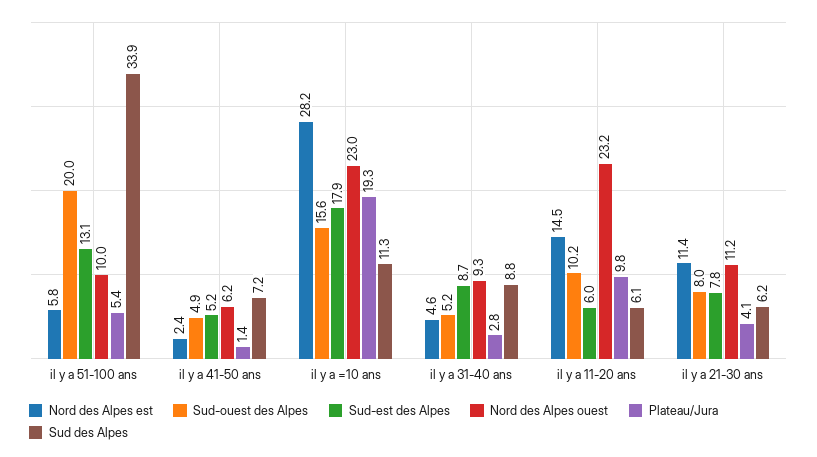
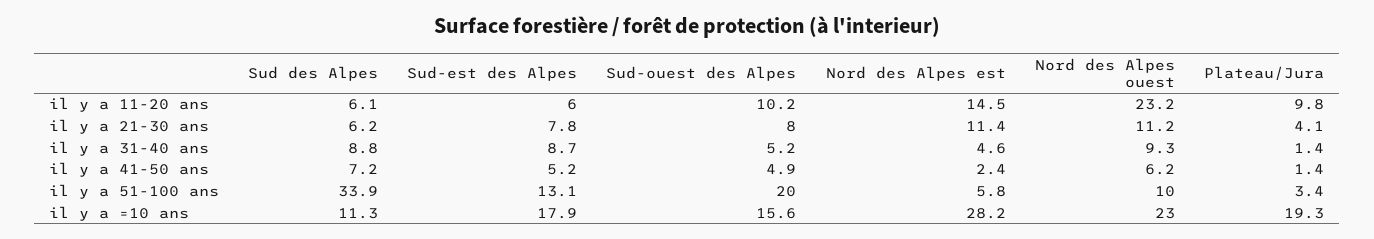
  {
    "Nord des Alpes est": {
      "il y a 51-100 ans": 5.8,
      "il y a 41-50 ans": 2.4,
      "il y a =10 ans": 28.2,
      "il y a 31-40 ans": 4.6,
      "il y a 11-20 ans": 14.5,
      "il y a 21-30 ans": 11.4
    },
    "Sud-ouest des Alpes": {
      "il y a 51-100 ans": 20,
      "il y a 41-50 ans": 4.9,
      "il y a =10 ans": 15.6,
      "il y a 31-40 ans": 5.2,
      "il y a 11-20 ans": 10.2,
      "il y a 21-30 ans": 8
    },
    "Sud-est des Alpes": {
      "il y a 51-100 ans": 13.1,
      "il y a 41-50 ans": 5.2,
      "il y a =10 ans": 17.9,
      "il y a 31-40 ans": 8.7,
      "il y a 11-20 ans": 6,
      "il y a 21-30 ans": 7.8
    },
    "Nord des Alpes ouest": {
      "il y a 51-100 ans": 10,
      "il y a 41-50 ans": 6.2,
      "il y a =10 ans": 23,
      "il y a 31-40 ans": 9.3,
      "il y a 11-20 ans": 23.2,
      "il y a 21-30 ans": 11.2
    },
    "Plateau/Jura": {
-     "il y a 51-100 ans": 5.4,
+     "il y a 51-100 ans": 3.4,
      "il y a 41-50 ans": 1.4,
      "il y a =10 ans": 19.3,
-     "il y a 31-40 ans": 2.8,
+     "il y a 31-40 ans": 1.4,
      "il y a 11-20 ans": 9.8,
      "il y a 21-30 ans": 4.1
    },
    "Sud des Alpes": {
      "il y a 51-100 ans": 33.9,
      "il y a 41-50 ans": 7.2,
      "il y a =10 ans": 11.3,
      "il y a 31-40 ans": 8.8,
      "il y a 11-20 ans": 6.1,
      "il y a 21-30 ans": 6.2
    }
  }

